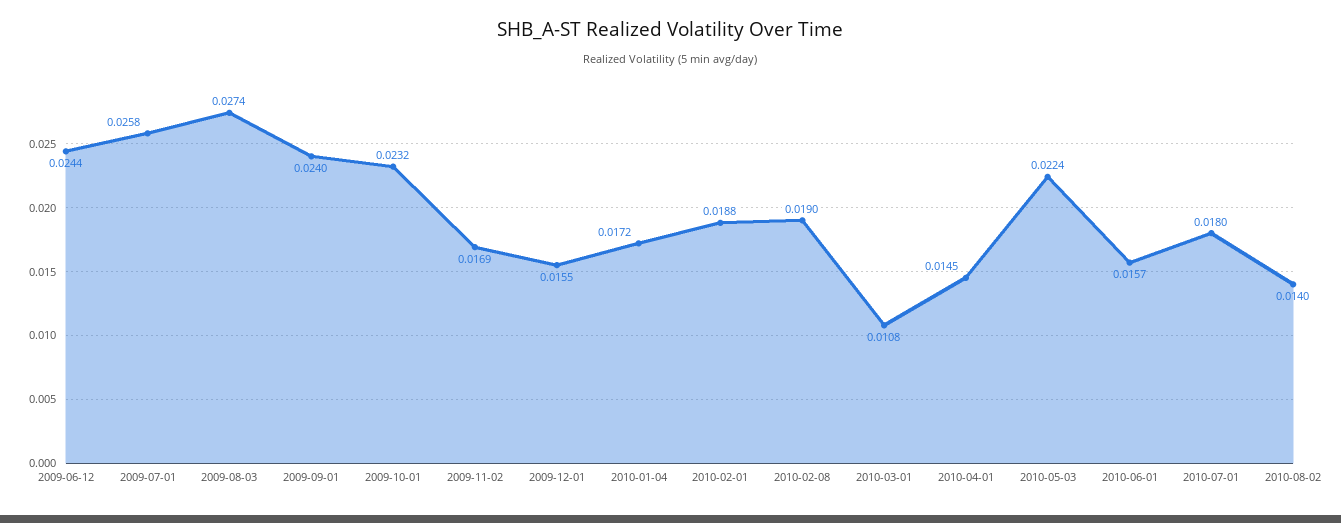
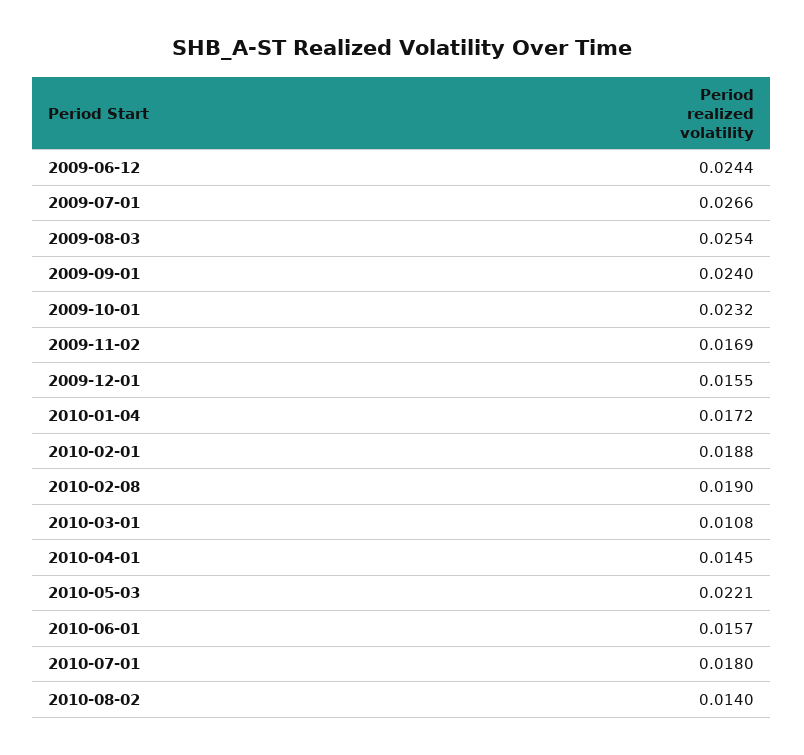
  {
    "2009-06-12": 0.0244,
-   "2009-07-01": 0.0258,
+   "2009-07-01": 0.0266,
-   "2009-08-03": 0.0274,
+   "2009-08-03": 0.0254,
    "2009-09-01": 0.024,
    "2009-10-01": 0.0232,
    "2009-11-02": 0.0169,
    "2009-12-01": 0.0155,
    "2010-01-04": 0.0172,
    "2010-02-01": 0.0188,
    "2010-02-08": 0.019,
    "2010-03-01": 0.0108,
    "2010-04-01": 0.0145,
-   "2010-05-03": 0.0224,
+   "2010-05-03": 0.0221,
    "2010-06-01": 0.0157,
    "2010-07-01": 0.018,
    "2010-08-02": 0.014
  }

